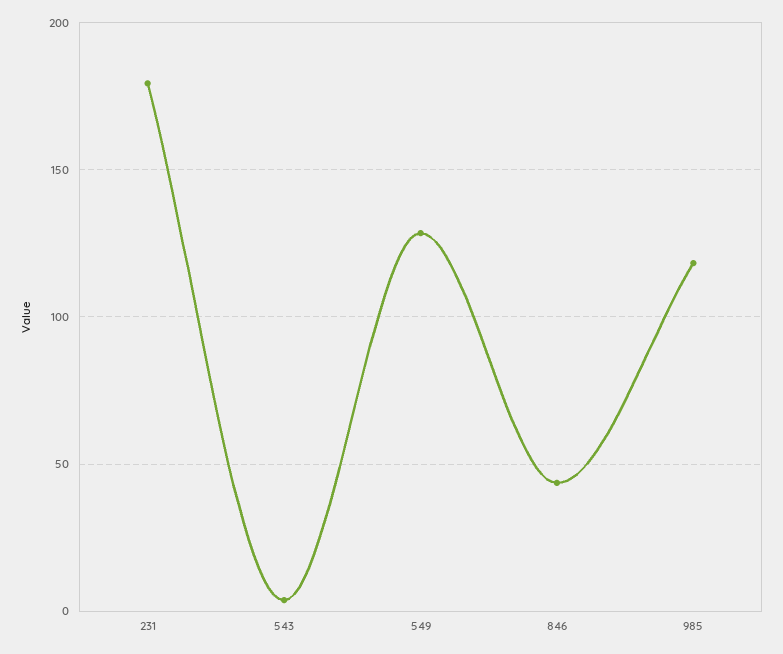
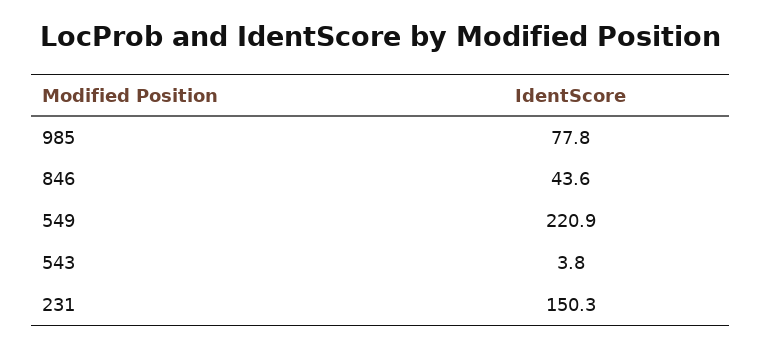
  {
-   "231": 180,
+   "231": 150.3,
    "543": 3.8,
-   "549": 130,
+   "549": 220.9,
    "846": 43.6,
-   "985": 120
+   "985": 77.8
  }

